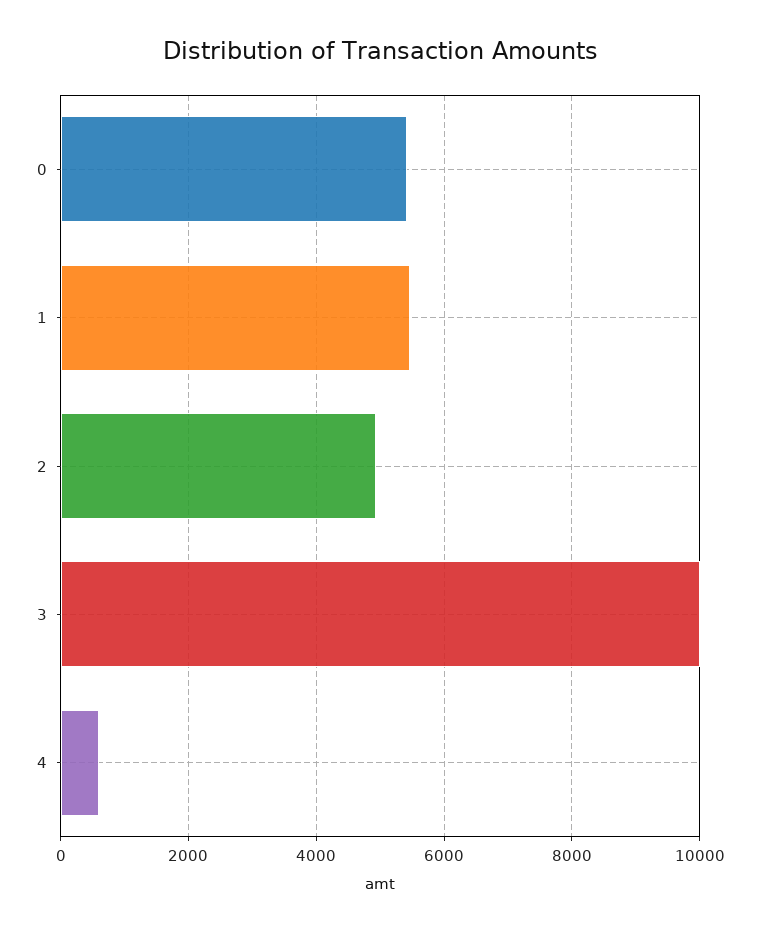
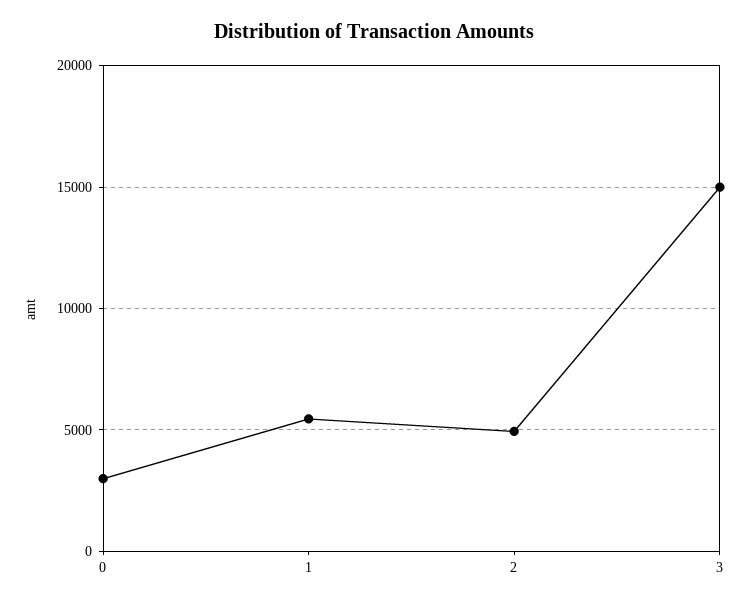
  {
-   "0": 5400,
+   "0": 3000,
    "1": 5400,
    "2": 5000,
-   "3": 10000,
+   "3": 15000
-   "4": 600
  }

